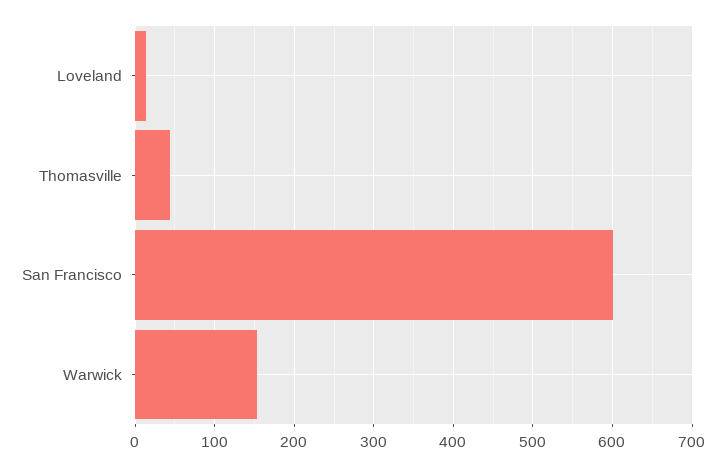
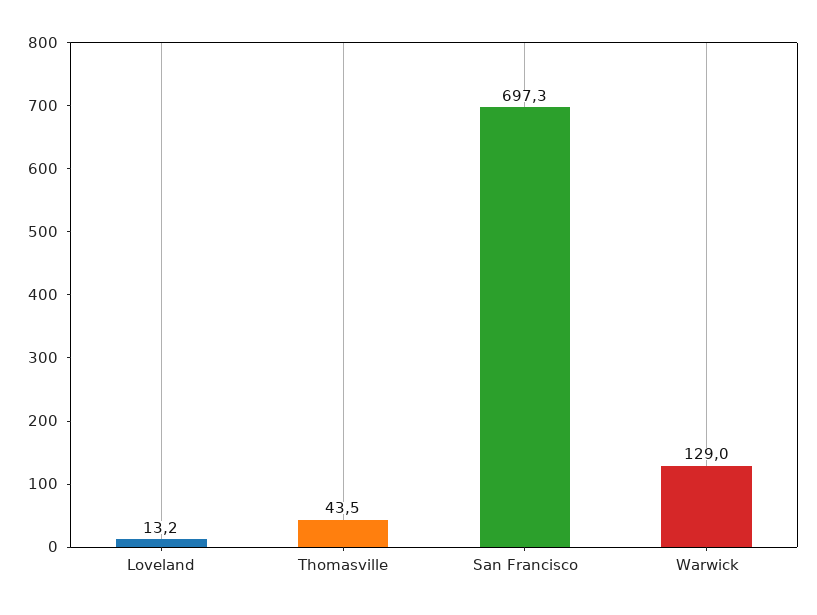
  {
    "Loveland": 13.2,
    "Thomasville": 43.5,
-   "San Francisco": 600,
+   "San Francisco": 697.3,
-   "Warwick": 150
+   "Warwick": 129
  }

